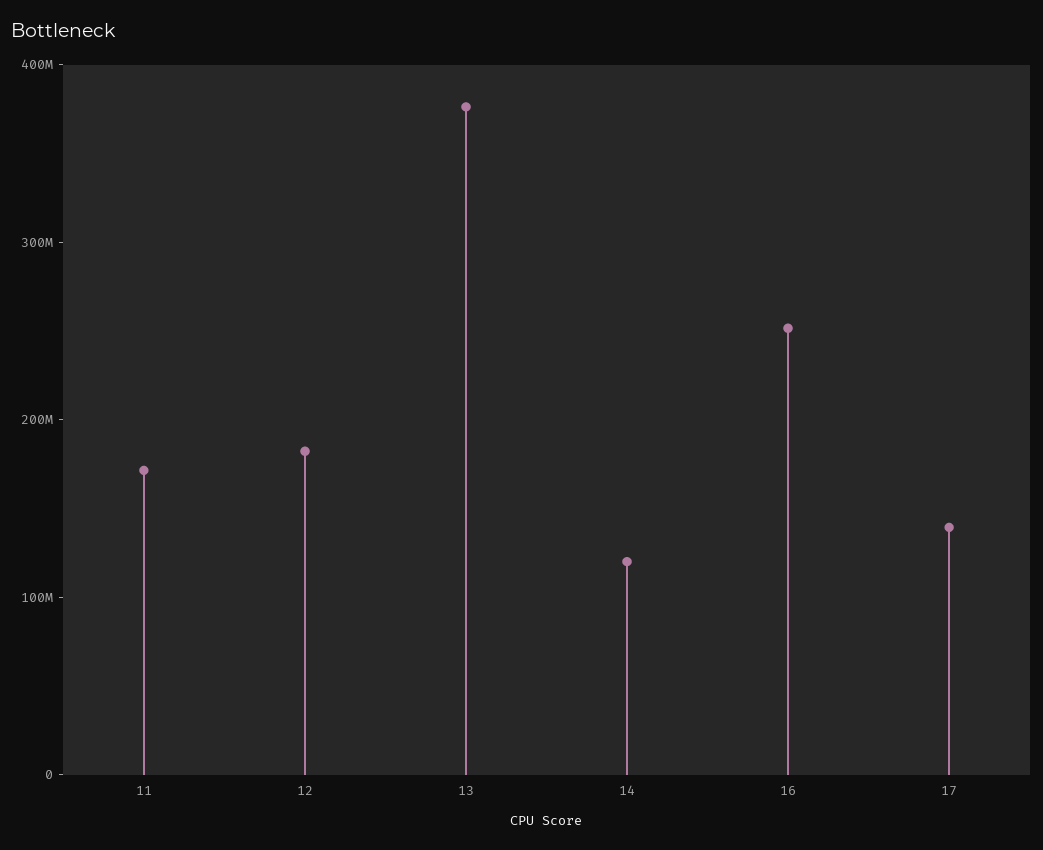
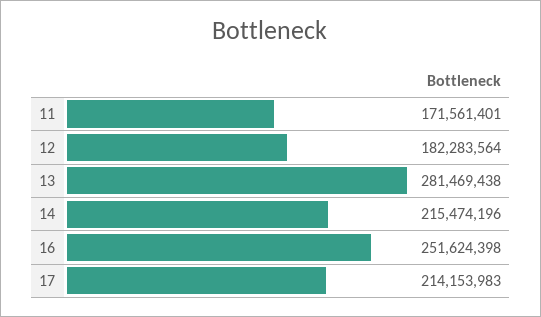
  {
    "11": 171561401,
    "12": 182283564,
-   "13": 380000000,
+   "13": 281469438,
-   "14": 120000000,
+   "14": 215474196,
    "16": 251624398,
-   "17": 140000000
+   "17": 214153983
  }

